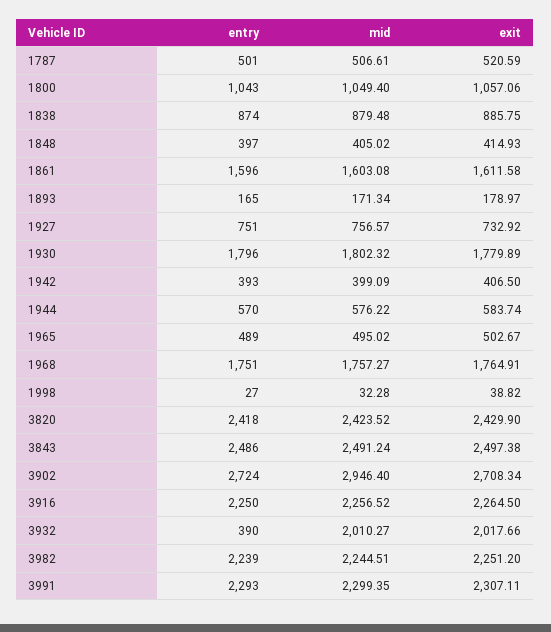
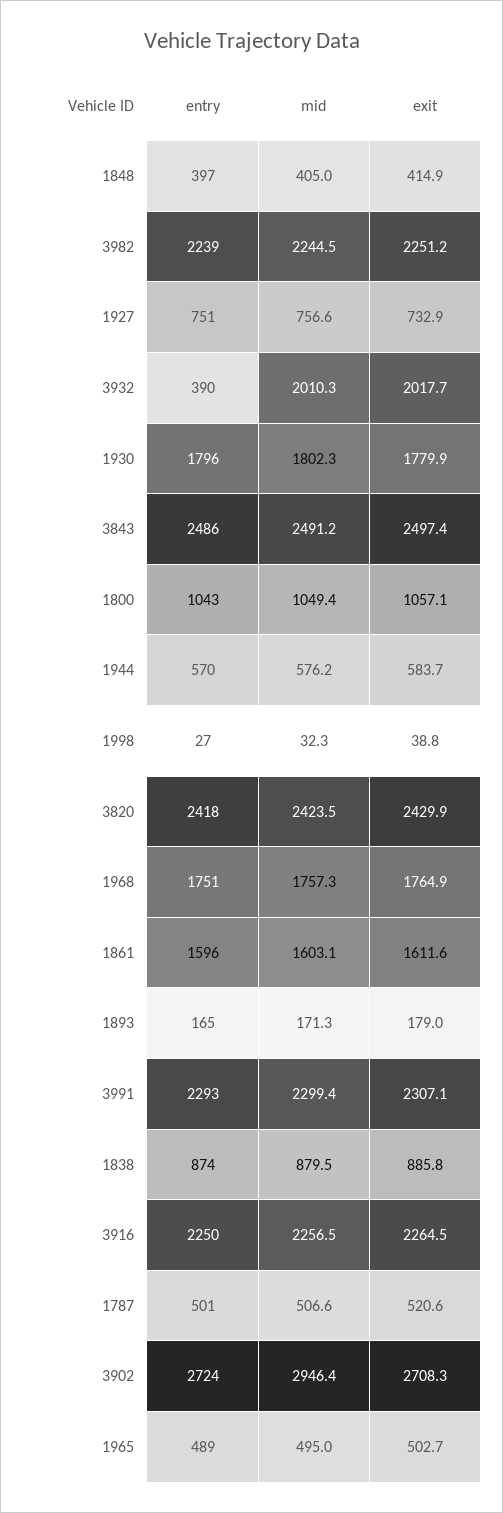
  {
    "entry": {
      "1787": 501,
      "1800": 1043,
      "1838": 874,
      "1848": 397,
      "1861": 1596,
      "1893": 165,
      "1927": 751,
      "1930": 1796,
-     "1942": 393,
      "1944": 570,
      "1965": 489,
      "1968": 1751,
      "1998": 27,
      "3820": 2418,
      "3843": 2486,
      "3902": 2724,
      "3916": 2250,
      "3932": 390,
      "3982": 2239,
      "3991": 2293
    },
    "mid": {
      "1787": 506.61,
      "1800": 1049.4,
      "1838": 879.48,
      "1848": 405.02,
      "1861": 1603.08,
      "1893": 171.34,
      "1927": 756.57,
      "1930": 1802.32,
-     "1942": 399.09,
      "1944": 576.22,
      "1965": 495.02,
      "1968": 1757.27,
      "1998": 32.28,
      "3820": 2423.52,
      "3843": 2491.24,
      "3902": 2946.4,
      "3916": 2256.52,
      "3932": 2010.27,
      "3982": 2244.51,
      "3991": 2299.35
    },
    "exit": {
      "1787": 520.59,
      "1800": 1057.06,
      "1838": 885.75,
      "1848": 414.93,
      "1861": 1611.58,
      "1893": 178.97,
      "1927": 732.92,
      "1930": 1779.89,
-     "1942": 406.5,
      "1944": 583.74,
      "1965": 502.67,
      "1968": 1764.91,
      "1998": 38.82,
      "3820": 2429.9,
      "3843": 2497.38,
      "3902": 2708.34,
      "3916": 2264.5,
      "3932": 2017.66,
      "3982": 2251.2,
      "3991": 2307.11
    }
  }

